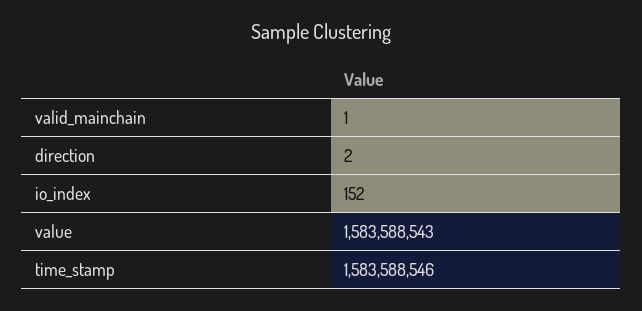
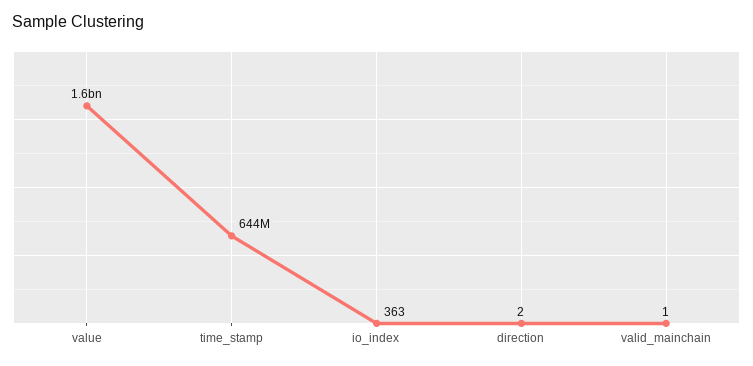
  {
    "valid_mainchain": 1,
    "direction": 2,
-   "io_index": 152,
+   "io_index": 363,
    "value": 1583588543,
-   "time_stamp": 1583588546
+   "time_stamp": 644000000
  }

